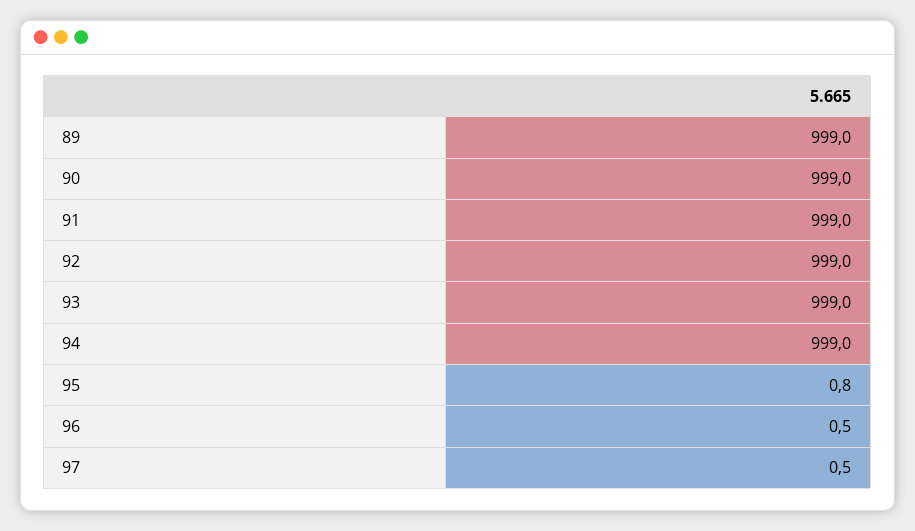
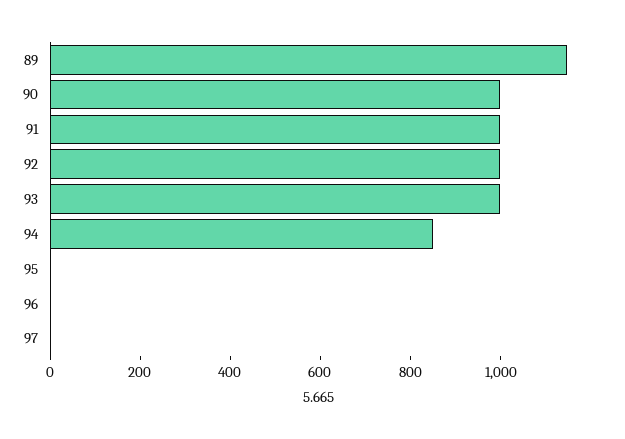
  {
-   "89": 999,
+   "89": 1150,
    "90": 999,
    "91": 999,
    "92": 999,
    "93": 999,
-   "94": 999,
+   "94": 850,
    "95": 0.8,
    "96": 0.5,
    "97": 0.5
  }

